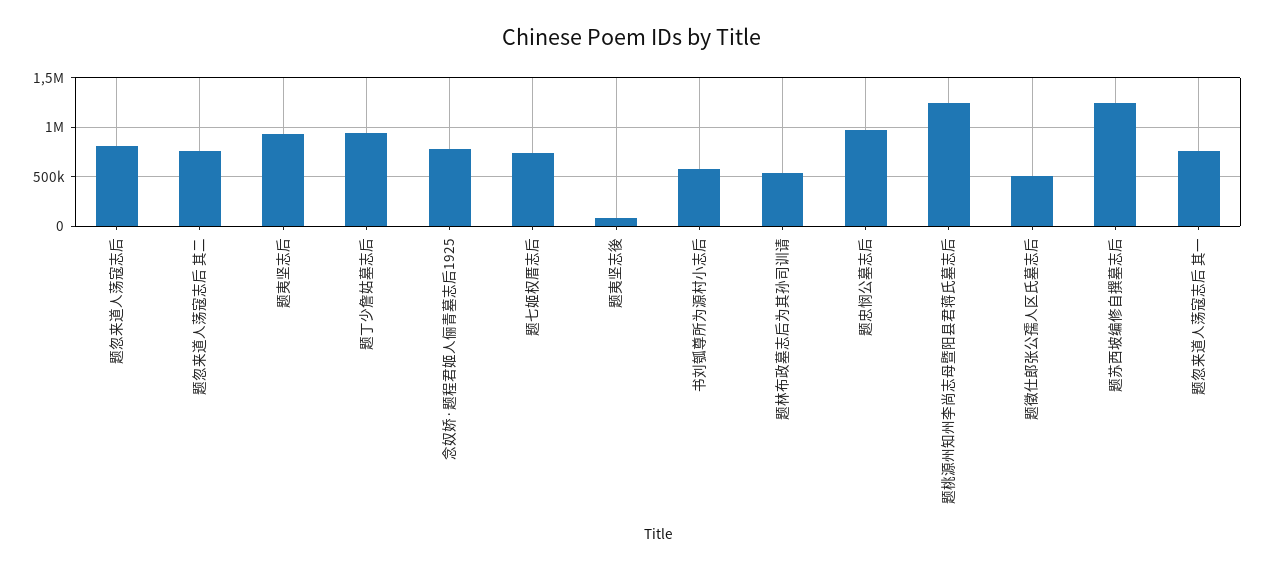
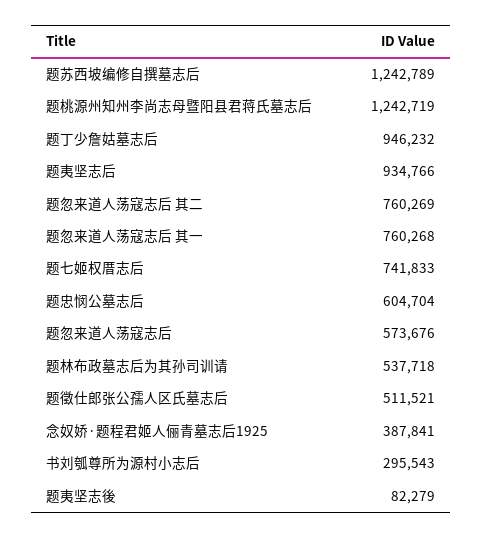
  {
-   "题忽来道人荡寇志后": 800000,
+   "题忽来道人荡寇志后": 573676,
    "题忽来道人荡寇志后 其二": 760269,
    "题夷坚志后": 934766,
    "题丁少詹姑墓志后": 946232,
-   "念奴娇·题程君姬人俪青墓志后1925": 800000,
+   "念奴娇·题程君姬人俪青墓志后1925": 387841,
    "题七姬权厝志后": 741833,
    "题夷坚志後": 82279,
-   "书刘瓠尊所为源村小志后": 600000,
+   "书刘瓠尊所为源村小志后": 295543,
    "题林布政墓志后为其孙司训请": 537718,
-   "题忠悯公墓志后": 1000000,
+   "题忠悯公墓志后": 604704,
    "题桃源州知州李尚志母暨阳县君蒋氏墓志后": 1242719,
    "题徵仕郎张公孺人区氏墓志后": 511521,
    "题苏西坡编修自撰墓志后": 1242789,
    "题忽来道人荡寇志后 其一": 760268
  }

